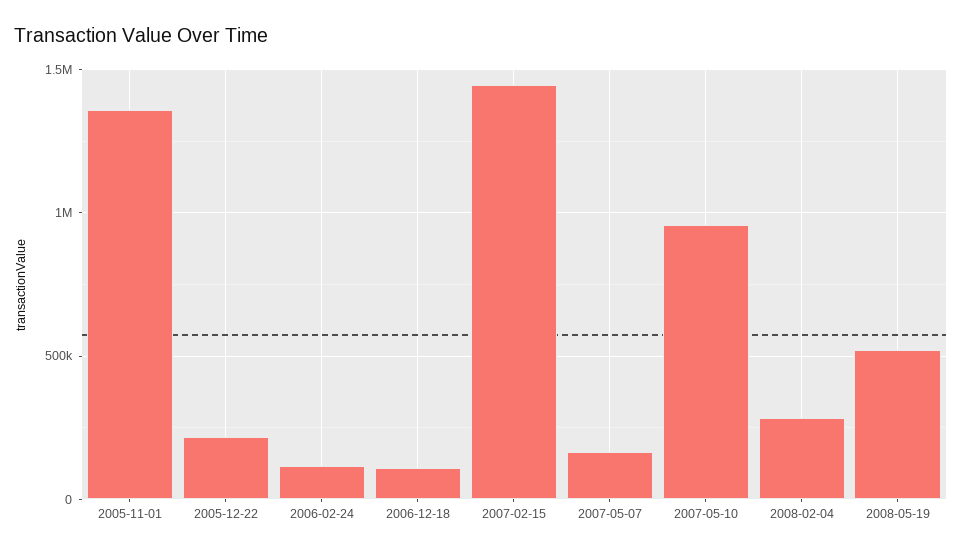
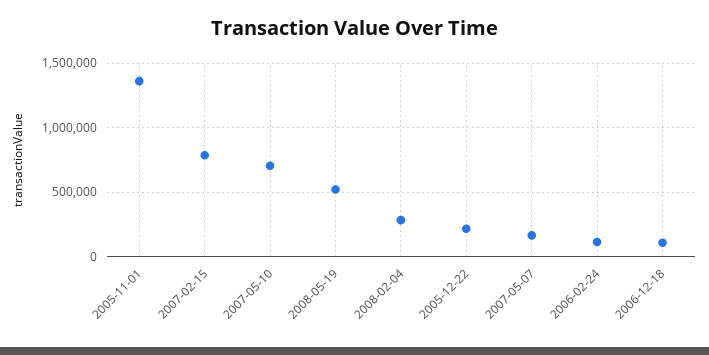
  {
    "2005-11-01": 1350000,
    "2005-12-22": 200000,
    "2006-02-24": 100000,
    "2006-12-18": 100000,
-   "2007-02-15": 1450000,
+   "2007-02-15": 800000,
    "2007-05-07": 150000,
-   "2007-05-10": 950000,
+   "2007-05-10": 700000,
    "2008-02-04": 300000,
    "2008-05-19": 500000
  }

